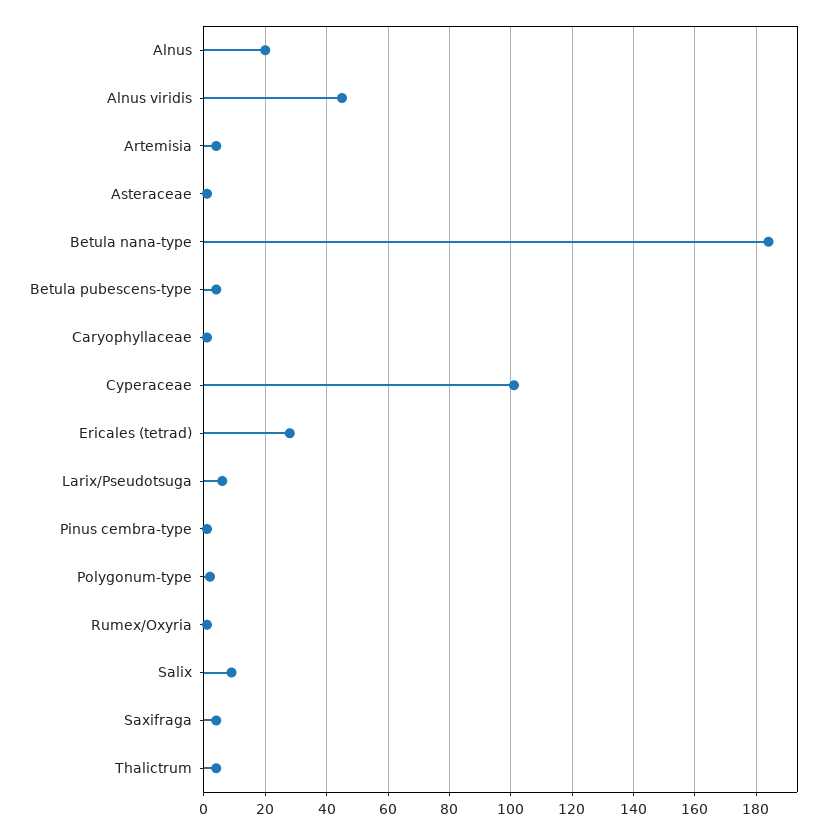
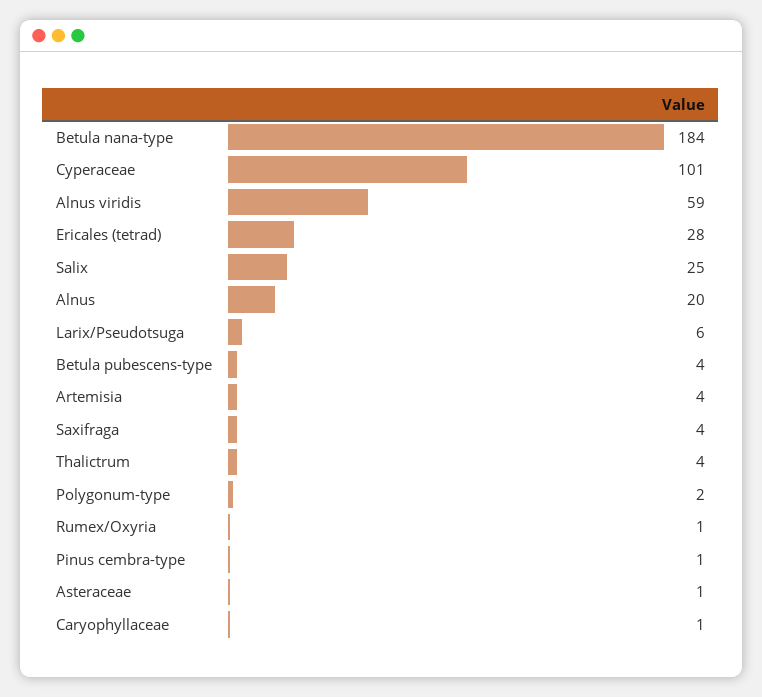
  {
    "Alnus": 20,
-   "Alnus viridis": 45,
+   "Alnus viridis": 59,
    "Artemisia": 4,
    "Asteraceae": 1,
    "Betula nana-type": 184,
    "Betula pubescens-type": 4,
    "Caryophyllaceae": 1,
    "Cyperaceae": 101,
    "Ericales (tetrad)": 28,
    "Larix/Pseudotsuga": 6,
    "Pinus cembra-type": 1,
    "Polygonum-type": 2,
    "Rumex/Oxyria": 1,
-   "Salix": 10,
+   "Salix": 25,
    "Saxifraga": 4,
    "Thalictrum": 4
  }

